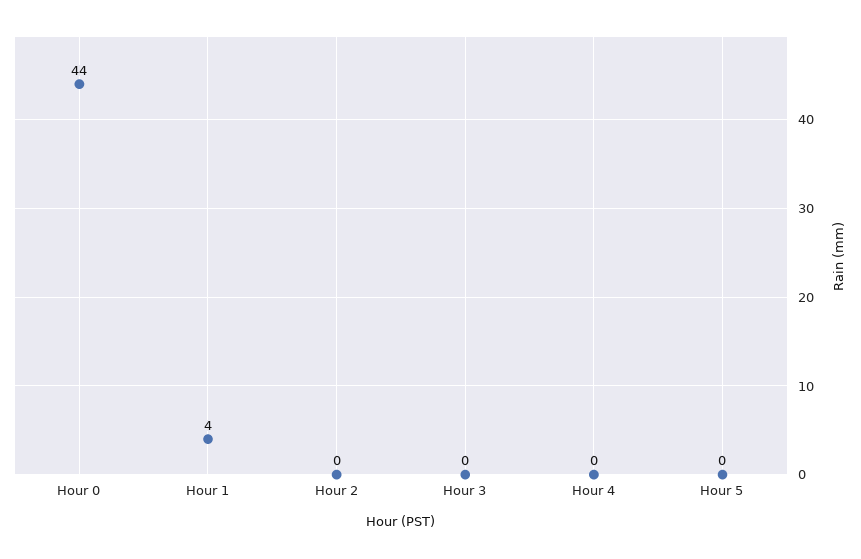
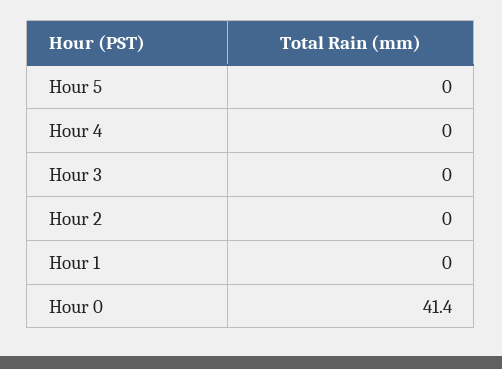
  {
-   "Hour 0": 44,
+   "Hour 0": 41.4,
-   "Hour 1": 4,
+   "Hour 1": 0,
    "Hour 2": 0,
    "Hour 3": 0,
    "Hour 4": 0,
    "Hour 5": 0
  }

